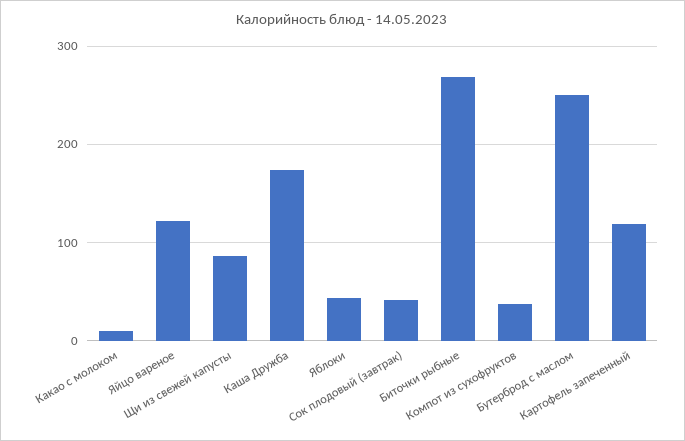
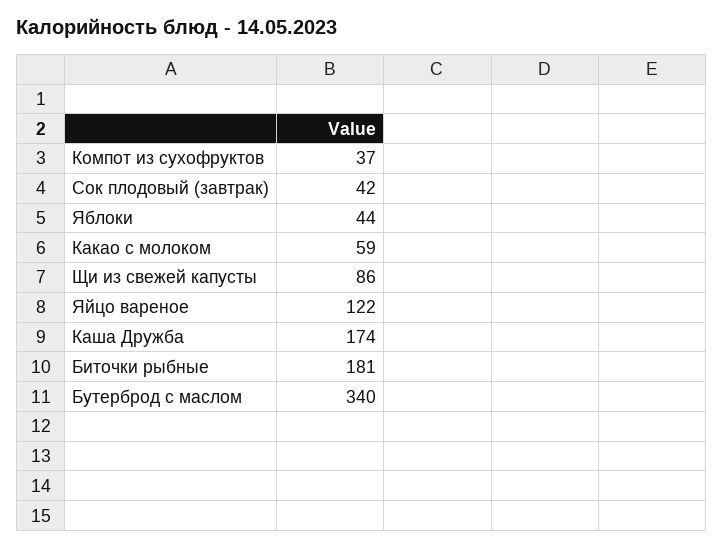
  {
-   "Какао с молоком": 10,
+   "Какао с молоком": 59,
    "Яйцо вареное": 122,
    "Щи из свежей капусты": 86,
    "Каша Дружба": 174,
    "Яблоки": 44,
    "Сок плодовый (завтрак)": 42,
-   "Биточки рыбные": 270,
+   "Биточки рыбные": 181,
    "Компот из сухофруктов": 37,
-   "Бутерброд с маслом": 250,
+   "Бутерброд с маслом": 340
-   "Картофель запеченный": 120
  }

